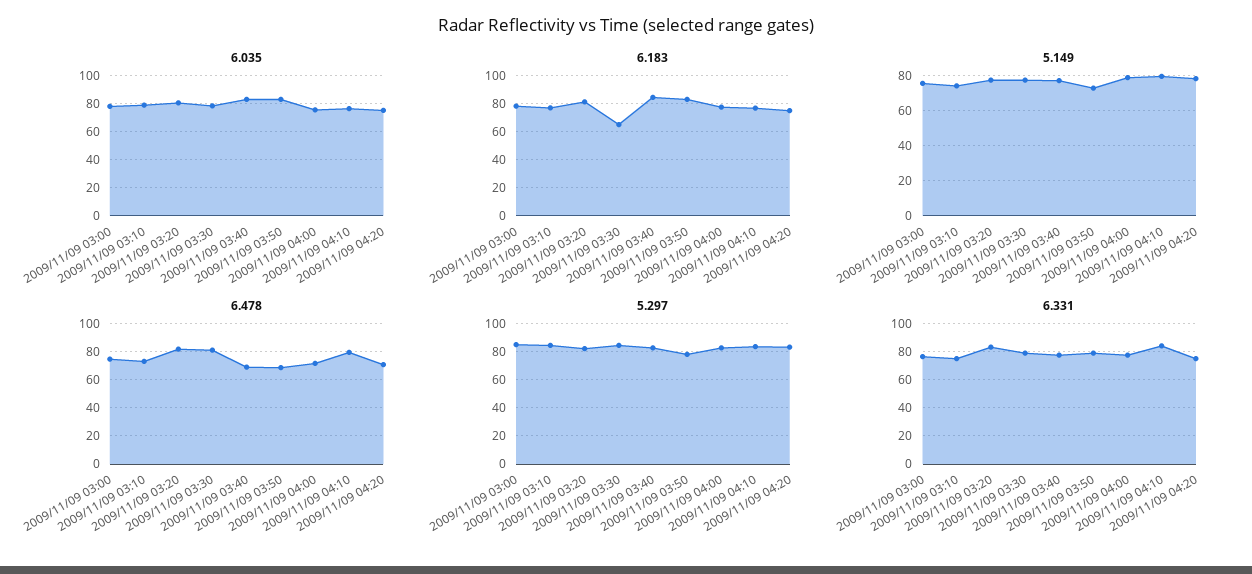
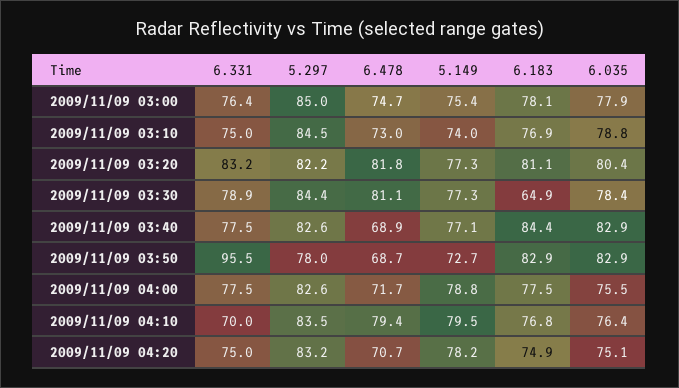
  {
    "6.035": {
      "2009/11/09 03:00": 77.9,
      "2009/11/09 03:10": 78.8,
      "2009/11/09 03:20": 80.4,
      "2009/11/09 03:30": 78.4,
      "2009/11/09 03:40": 82.9,
      "2009/11/09 03:50": 82.9,
      "2009/11/09 04:00": 75.5,
      "2009/11/09 04:10": 76.4,
      "2009/11/09 04:20": 75.1
    },
    "6.183": {
      "2009/11/09 03:00": 78.1,
      "2009/11/09 03:10": 76.9,
      "2009/11/09 03:20": 81.1,
      "2009/11/09 03:30": 64.9,
      "2009/11/09 03:40": 84.4,
      "2009/11/09 03:50": 82.9,
      "2009/11/09 04:00": 77.5,
      "2009/11/09 04:10": 76.8,
      "2009/11/09 04:20": 74.9
    },
    "5.149": {
      "2009/11/09 03:00": 75.4,
      "2009/11/09 03:10": 74,
      "2009/11/09 03:20": 77.3,
      "2009/11/09 03:30": 77.3,
      "2009/11/09 03:40": 77.1,
      "2009/11/09 03:50": 72.7,
      "2009/11/09 04:00": 78.8,
      "2009/11/09 04:10": 79.5,
      "2009/11/09 04:20": 78.2
    },
    "6.478": {
      "2009/11/09 03:00": 74.7,
      "2009/11/09 03:10": 73,
      "2009/11/09 03:20": 81.8,
      "2009/11/09 03:30": 81.1,
      "2009/11/09 03:40": 68.9,
      "2009/11/09 03:50": 68.7,
      "2009/11/09 04:00": 71.7,
      "2009/11/09 04:10": 79.4,
      "2009/11/09 04:20": 70.7
    },
    "5.297": {
      "2009/11/09 03:00": 85,
      "2009/11/09 03:10": 84.5,
      "2009/11/09 03:20": 82.2,
      "2009/11/09 03:30": 84.4,
      "2009/11/09 03:40": 82.6,
      "2009/11/09 03:50": 78,
      "2009/11/09 04:00": 82.6,
      "2009/11/09 04:10": 83.5,
      "2009/11/09 04:20": 83.2
    },
    "6.331": {
      "2009/11/09 03:00": 76.4,
      "2009/11/09 03:10": 75,
      "2009/11/09 03:20": 83.2,
      "2009/11/09 03:30": 78.9,
      "2009/11/09 03:40": 77.5,
-     "2009/11/09 03:50": 80,
+     "2009/11/09 03:50": 95.5,
      "2009/11/09 04:00": 77.5,
-     "2009/11/09 04:10": 85,
+     "2009/11/09 04:10": 70,
      "2009/11/09 04:20": 75
    }
  }

